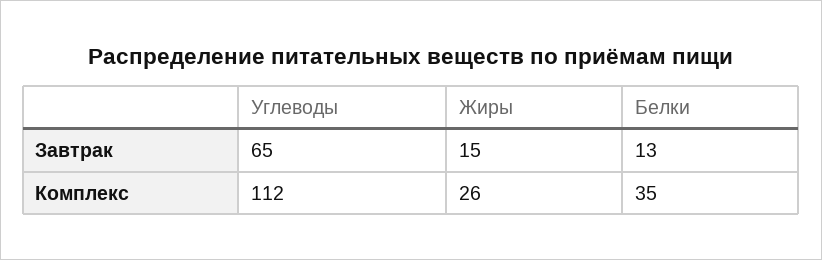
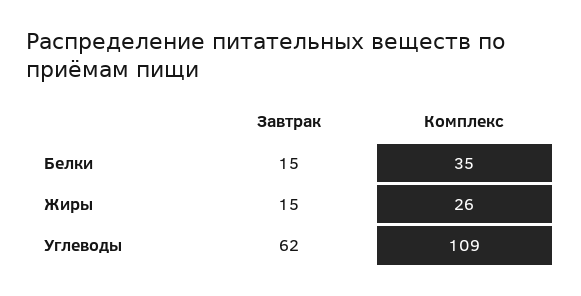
  {
    "Углеводы": {
-     "Завтрак": 65,
+     "Завтрак": 62,
-     "Комплекс": 112
+     "Комплекс": 109
    },
    "Жиры": {
      "Завтрак": 15,
      "Комплекс": 26
    },
    "Белки": {
-     "Завтрак": 13,
+     "Завтрак": 15,
      "Комплекс": 35
    }
  }

